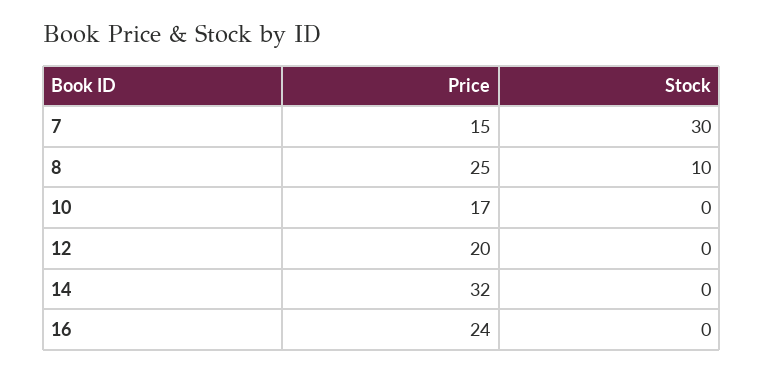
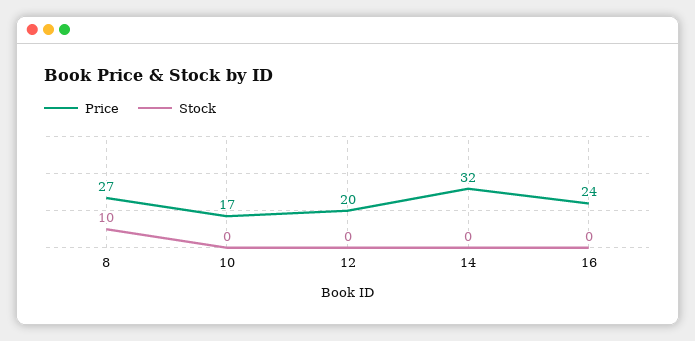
  {
    "Price": {
-     "7": 15,
-     "8": 25,
+     "8": 27,
      "10": 17,
      "12": 20,
      "14": 32,
      "16": 24
    },
    "Stock": {
-     "7": 30,
      "8": 10,
      "10": 0,
      "12": 0,
      "14": 0,
      "16": 0
    }
  }

